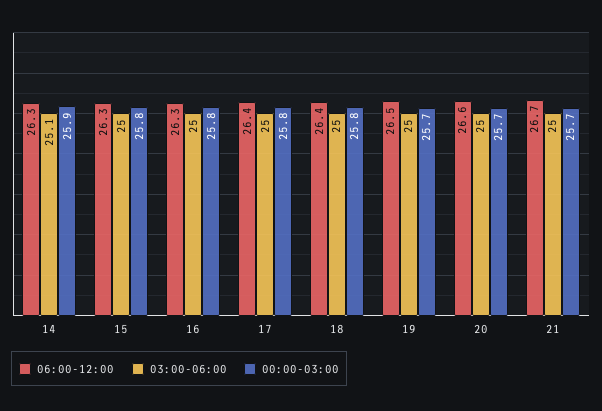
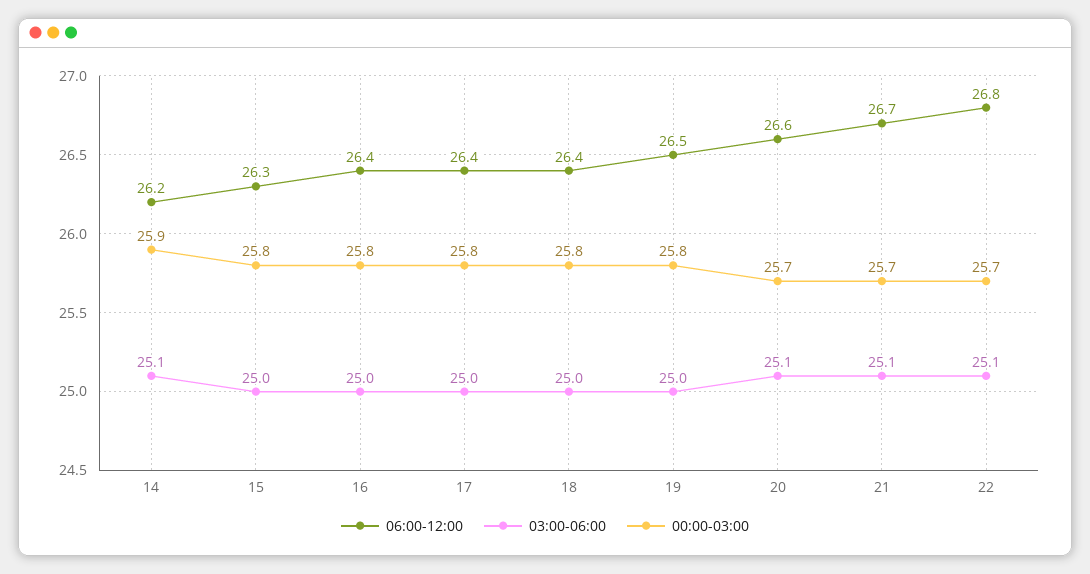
  {
    "06:00-12:00": {
-     "14": 26.3,
+     "14": 26.2,
      "15": 26.3,
-     "16": 26.3,
+     "16": 26.4,
      "17": 26.4,
      "18": 26.4,
      "19": 26.5,
      "20": 26.6,
-     "21": 26.7
+     "21": 26.7,
+     "22": 26.8
    },
    "03:00-06:00": {
      "14": 25.1,
      "15": 25,
      "16": 25,
      "17": 25,
      "18": 25,
      "19": 25,
-     "20": 25,
+     "20": 25.1,
-     "21": 25
+     "21": 25.1,
+     "22": 25.1
    },
    "00:00-03:00": {
      "14": 25.9,
      "15": 25.8,
      "16": 25.8,
      "17": 25.8,
      "18": 25.8,
-     "19": 25.7,
+     "19": 25.8,
      "20": 25.7,
-     "21": 25.7
+     "21": 25.7,
+     "22": 25.7
    }
  }

